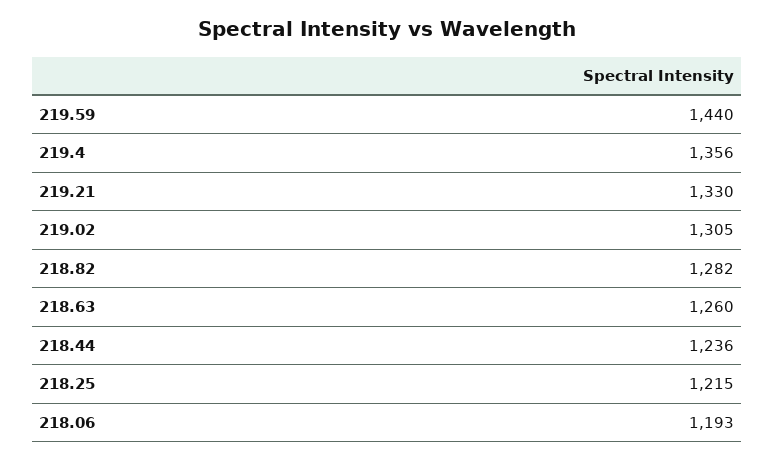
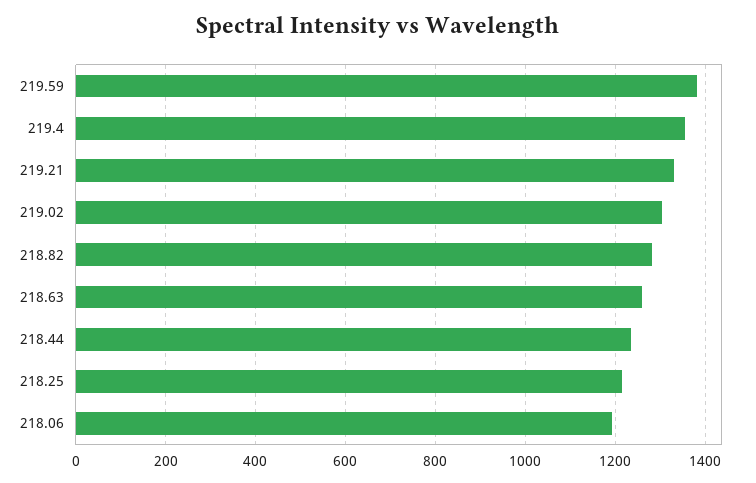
  {
-   "219.59": 1440,
+   "219.59": 1380,
    "219.4": 1356,
    "219.21": 1330,
    "219.02": 1305,
    "218.82": 1282,
    "218.63": 1260,
    "218.44": 1236,
    "218.25": 1215,
    "218.06": 1193
  }

